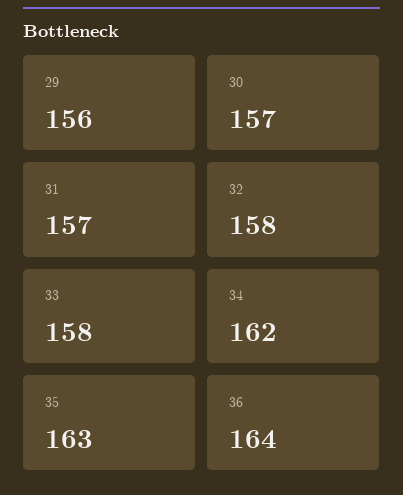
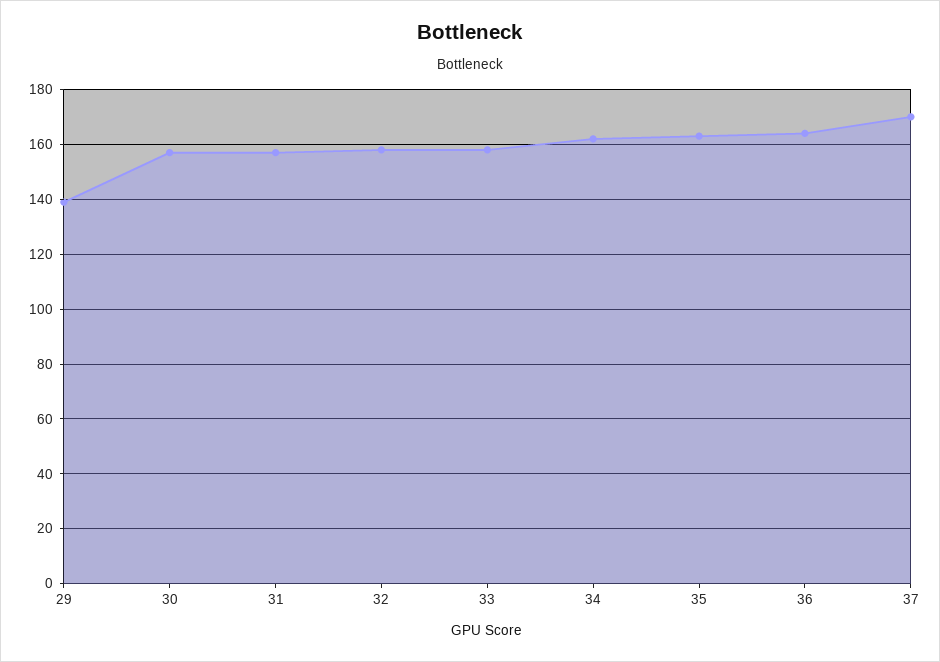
  {
-   "29": 156,
+   "29": 140,
    "30": 157,
    "31": 157,
    "32": 158,
    "33": 158,
    "34": 162,
    "35": 163,
-   "36": 164
+   "36": 164,
+   "37": 170
  }

